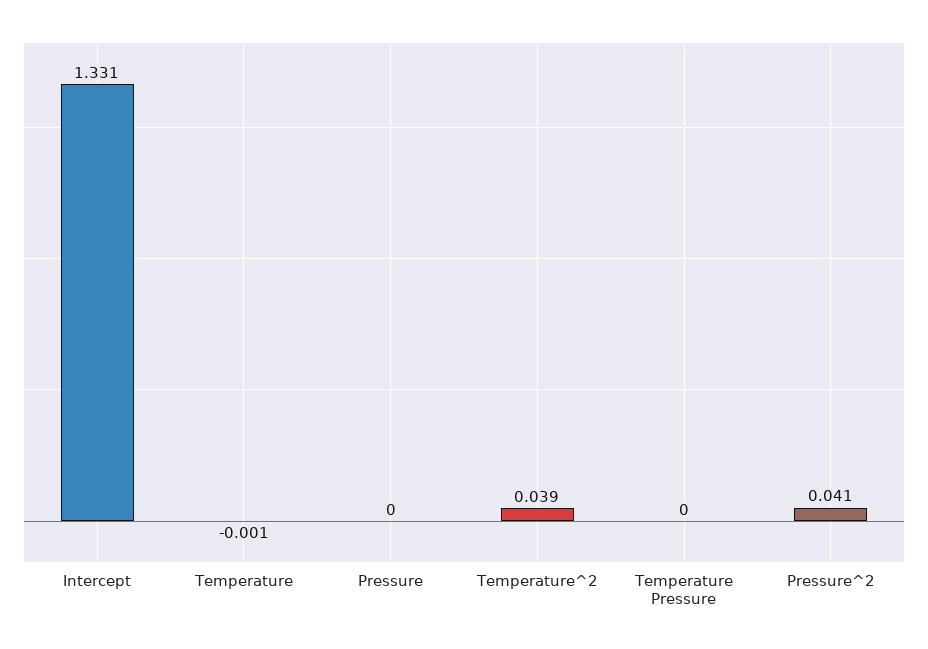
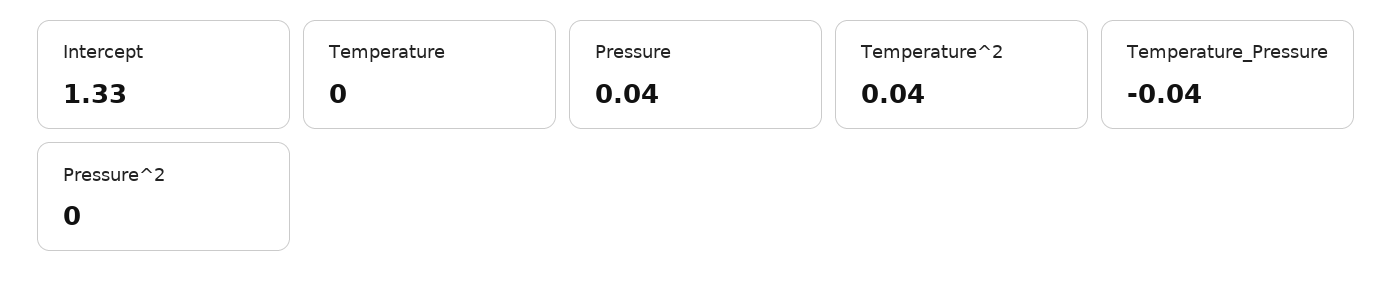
  {
    "Intercept": 1.331,
    "Temperature": -0.001,
-   "Pressure": 0,
+   "Pressure": 0.04,
    "Temperature^2": 0.039,
-   "Temperature Pressure": 0,
+   "Temperature Pressure": -0.04,
-   "Pressure^2": 0.041
+   "Pressure^2": 0
  }

